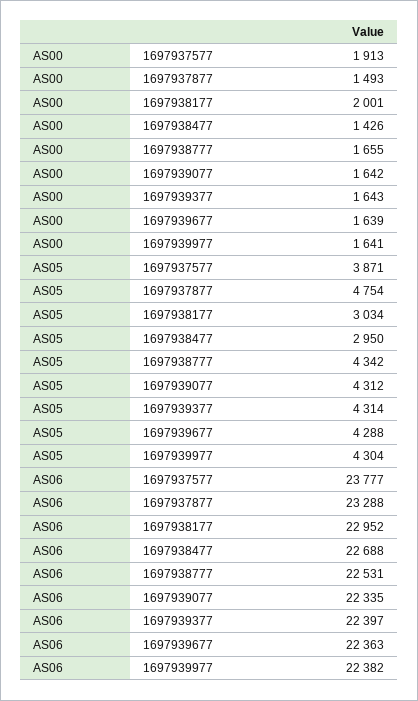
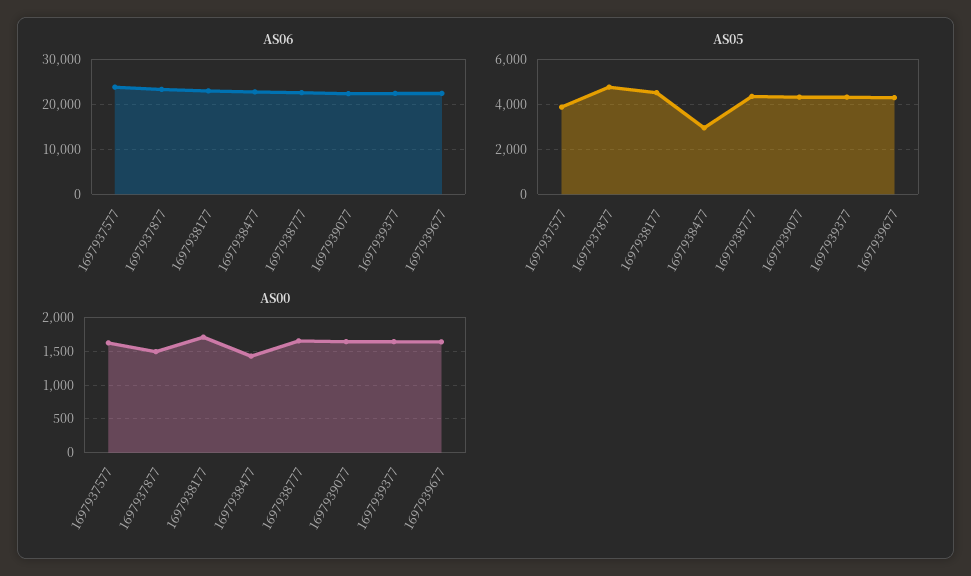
  {
    "AS00": {
-     "1697937577": 1913,
+     "1697937577": 1600,
      "1697937877": 1493,
-     "1697938177": 2001,
+     "1697938177": 1700,
      "1697938477": 1426,
      "1697938777": 1655,
      "1697939077": 1642,
      "1697939377": 1643,
-     "1697939677": 1639,
+     "1697939677": 1639
-     "1697939977": 1641
    },
    "AS05": {
      "1697937577": 3871,
      "1697937877": 4754,
-     "1697938177": 3034,
+     "1697938177": 4500,
      "1697938477": 2950,
      "1697938777": 4342,
      "1697939077": 4312,
      "1697939377": 4314,
-     "1697939677": 4288,
+     "1697939677": 4288
-     "1697939977": 4304
    },
    "AS06": {
      "1697937577": 23777,
      "1697937877": 23288,
      "1697938177": 22952,
      "1697938477": 22688,
      "1697938777": 22531,
      "1697939077": 22335,
      "1697939377": 22397,
-     "1697939677": 22363,
+     "1697939677": 22363
-     "1697939977": 22382
    }
  }

